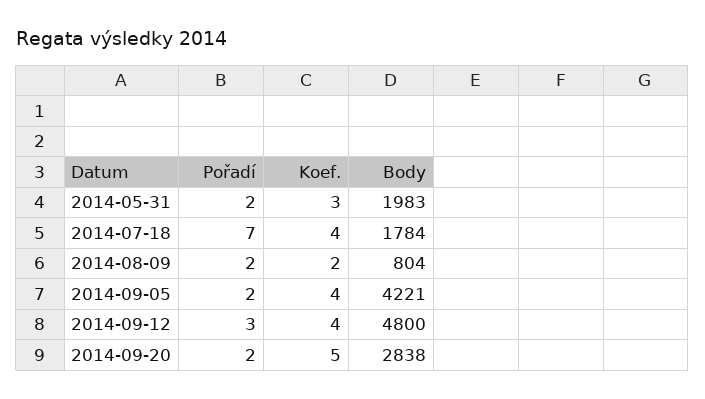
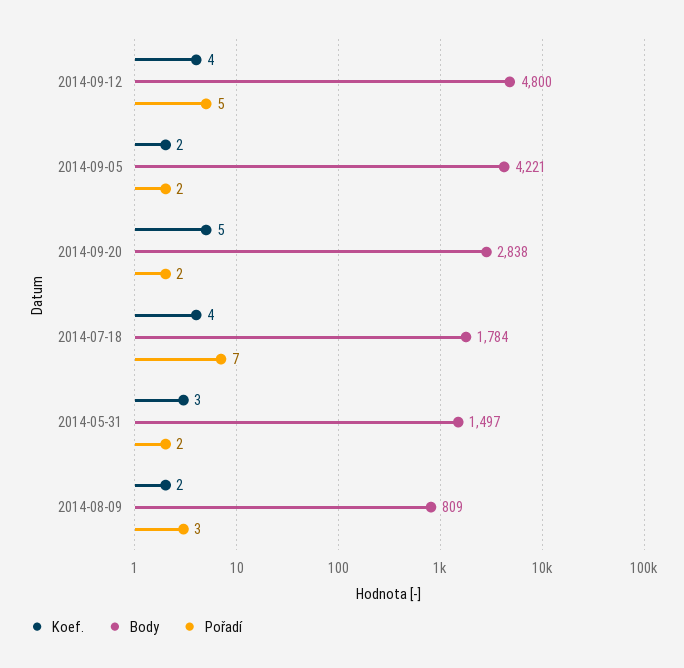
  {
    "Pořadí": {
      "2014-05-31": 2,
      "2014-07-18": 7,
-     "2014-08-09": 2,
+     "2014-08-09": 3,
      "2014-09-05": 2,
-     "2014-09-12": 3,
+     "2014-09-12": 5,
      "2014-09-20": 2
    },
    "Koef.": {
      "2014-05-31": 3,
      "2014-07-18": 4,
      "2014-08-09": 2,
-     "2014-09-05": 4,
+     "2014-09-05": 2,
      "2014-09-12": 4,
      "2014-09-20": 5
    },
    "Body": {
-     "2014-05-31": 1983,
+     "2014-05-31": 1497,
      "2014-07-18": 1784,
-     "2014-08-09": 804,
+     "2014-08-09": 809,
      "2014-09-05": 4221,
      "2014-09-12": 4800,
      "2014-09-20": 2838
    }
  }

